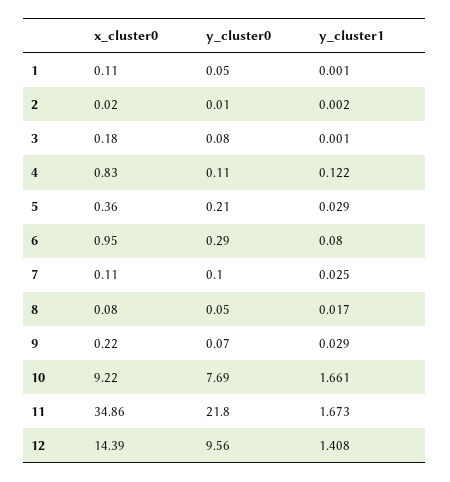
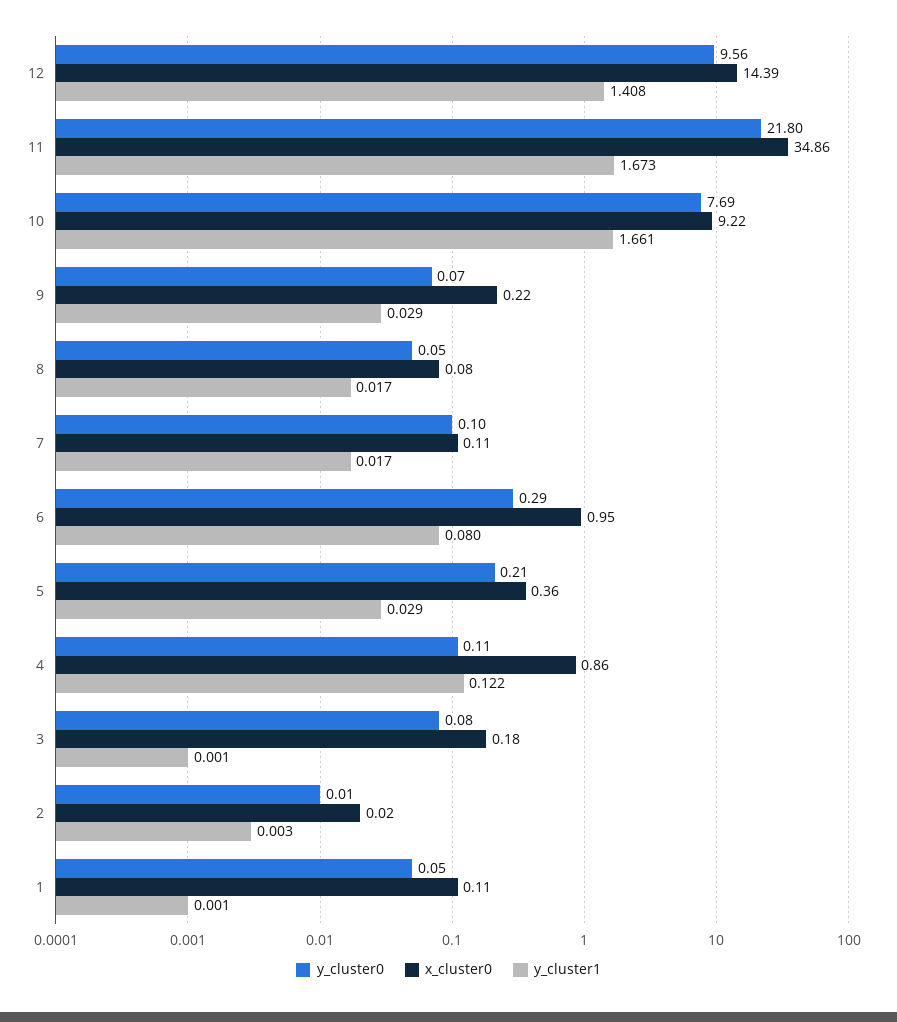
  {
    "x_cluster0": {
      "1": 0.11,
      "2": 0.02,
      "3": 0.18,
-     "4": 0.83,
+     "4": 0.86,
      "5": 0.36,
      "6": 0.95,
      "7": 0.11,
      "8": 0.08,
      "9": 0.22,
      "10": 9.22,
      "11": 34.86,
      "12": 14.39
    },
    "y_cluster0": {
      "1": 0.05,
      "2": 0.01,
      "3": 0.08,
      "4": 0.11,
      "5": 0.21,
      "6": 0.29,
      "7": 0.1,
      "8": 0.05,
      "9": 0.07,
      "10": 7.69,
      "11": 21.8,
      "12": 9.56
    },
    "y_cluster1": {
      "1": 0.001,
-     "2": 0.002,
+     "2": 0.003,
      "3": 0.001,
      "4": 0.122,
      "5": 0.029,
      "6": 0.08,
-     "7": 0.025,
+     "7": 0.017,
      "8": 0.017,
      "9": 0.029,
      "10": 1.661,
      "11": 1.673,
      "12": 1.408
    }
  }

